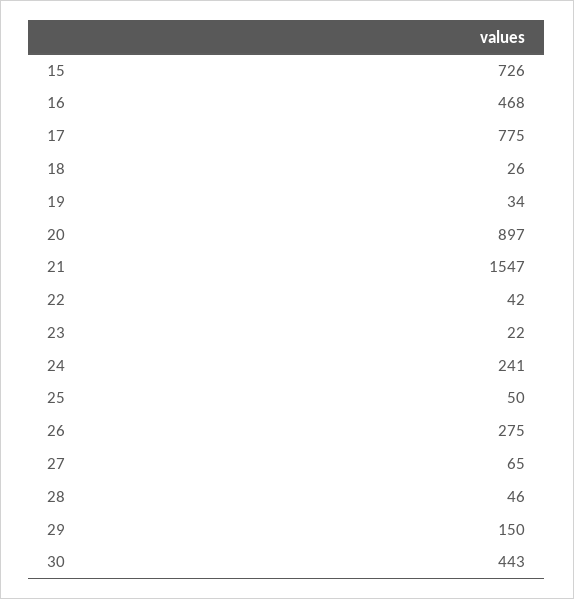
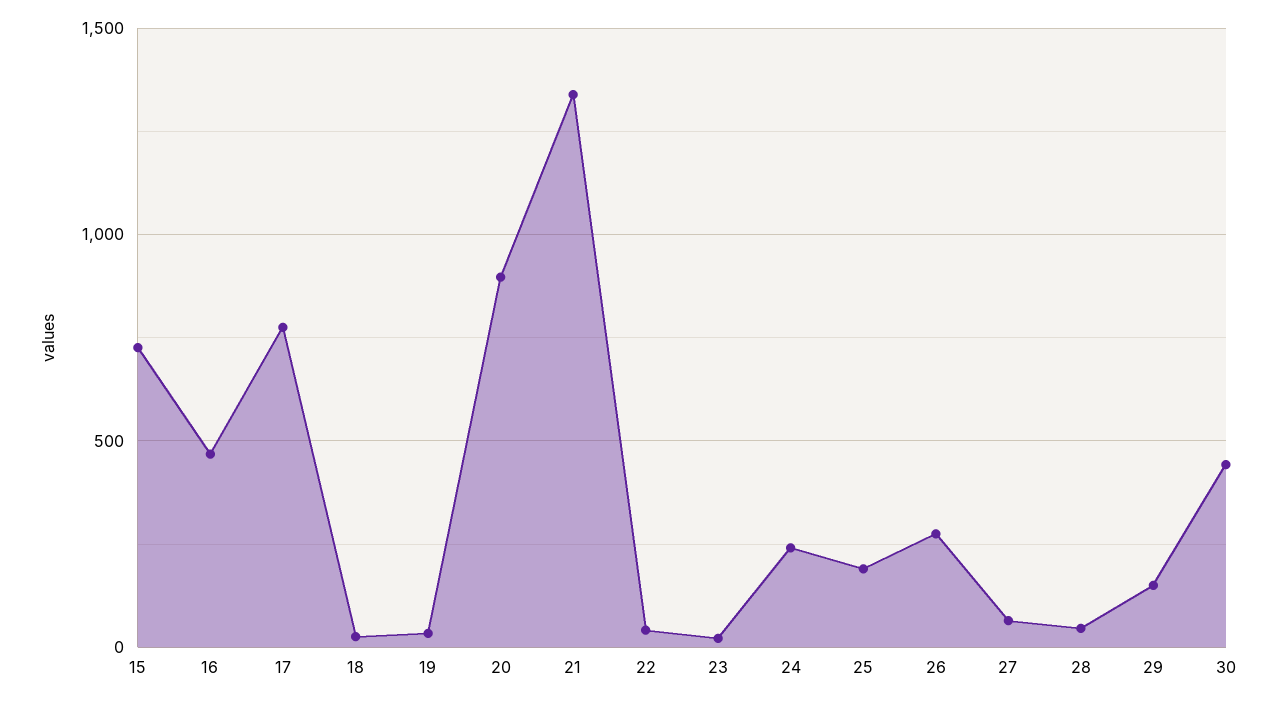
  {
    "15": 726,
    "16": 468,
    "17": 775,
    "18": 26,
    "19": 34,
    "20": 897,
-   "21": 1547,
+   "21": 1350,
    "22": 42,
    "23": 22,
    "24": 241,
-   "25": 50,
+   "25": 200,
    "26": 275,
    "27": 65,
    "28": 46,
    "29": 150,
    "30": 443
  }

